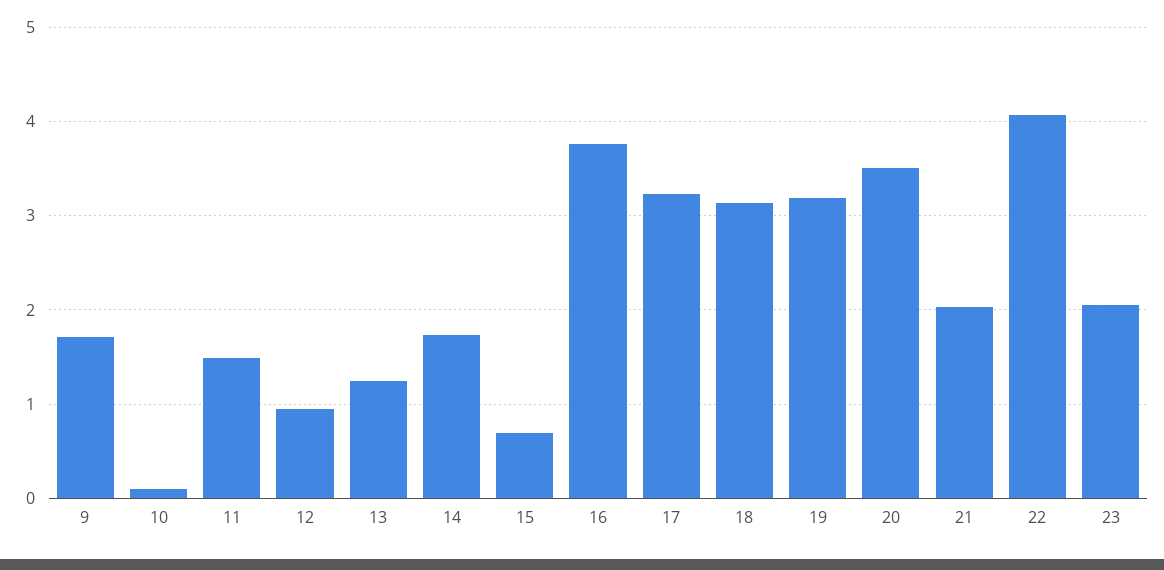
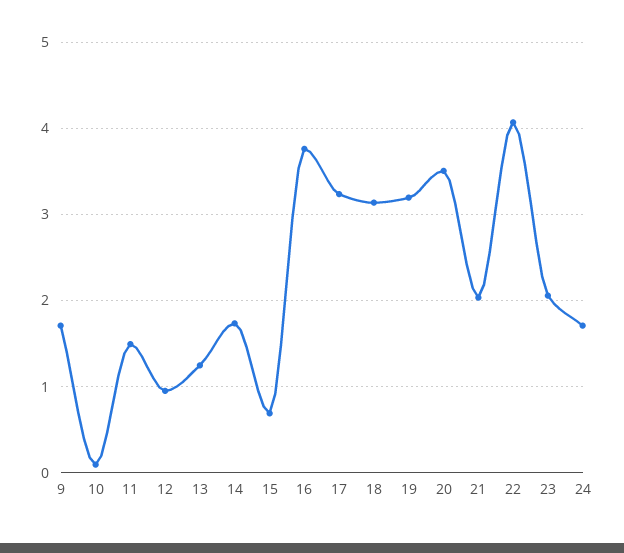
  {
    "9": 1.7,
    "10": 0.1,
    "11": 1.5,
    "12": 1,
    "13": 1.2,
    "14": 1.7,
    "15": 0.7,
    "16": 3.8,
    "17": 3.2,
    "18": 3.1,
    "19": 3.2,
    "20": 3.5,
    "21": 2,
    "22": 4.1,
-   "23": 2.1
+   "23": 2.1,
+   "24": 1.7
  }

